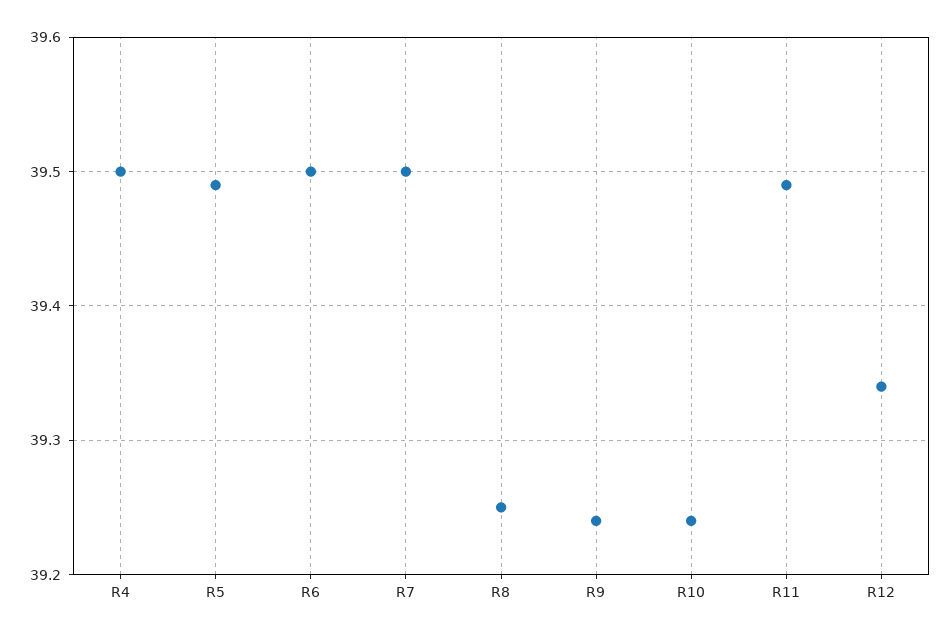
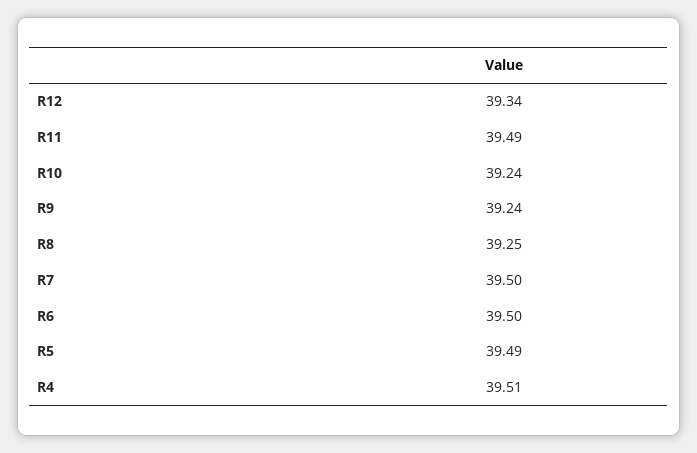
  {
-   "R4": 39.5,
+   "R4": 39.51,
    "R5": 39.49,
    "R6": 39.5,
    "R7": 39.5,
    "R8": 39.25,
    "R9": 39.24,
    "R10": 39.24,
    "R11": 39.49,
    "R12": 39.34
  }

